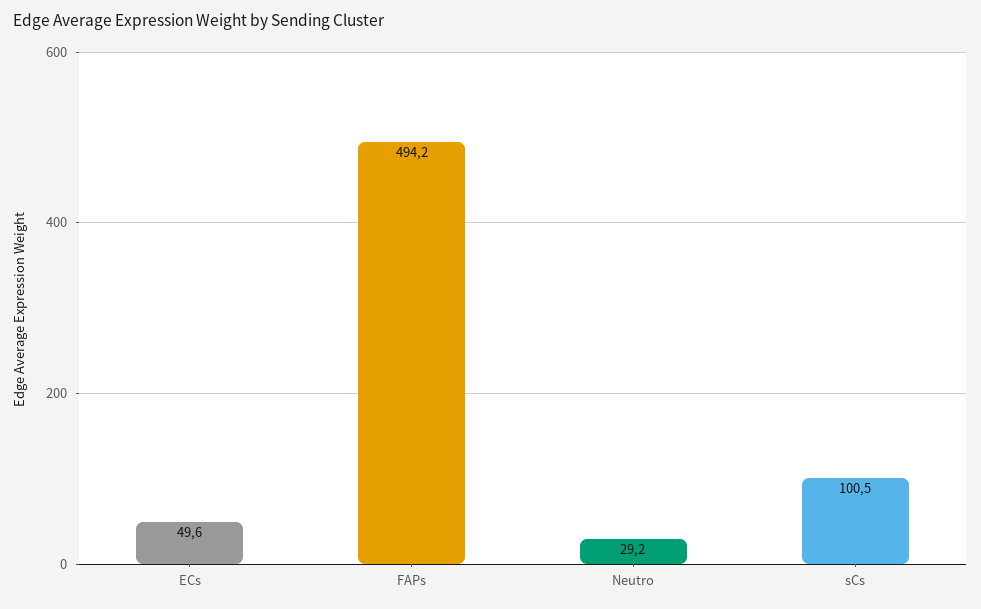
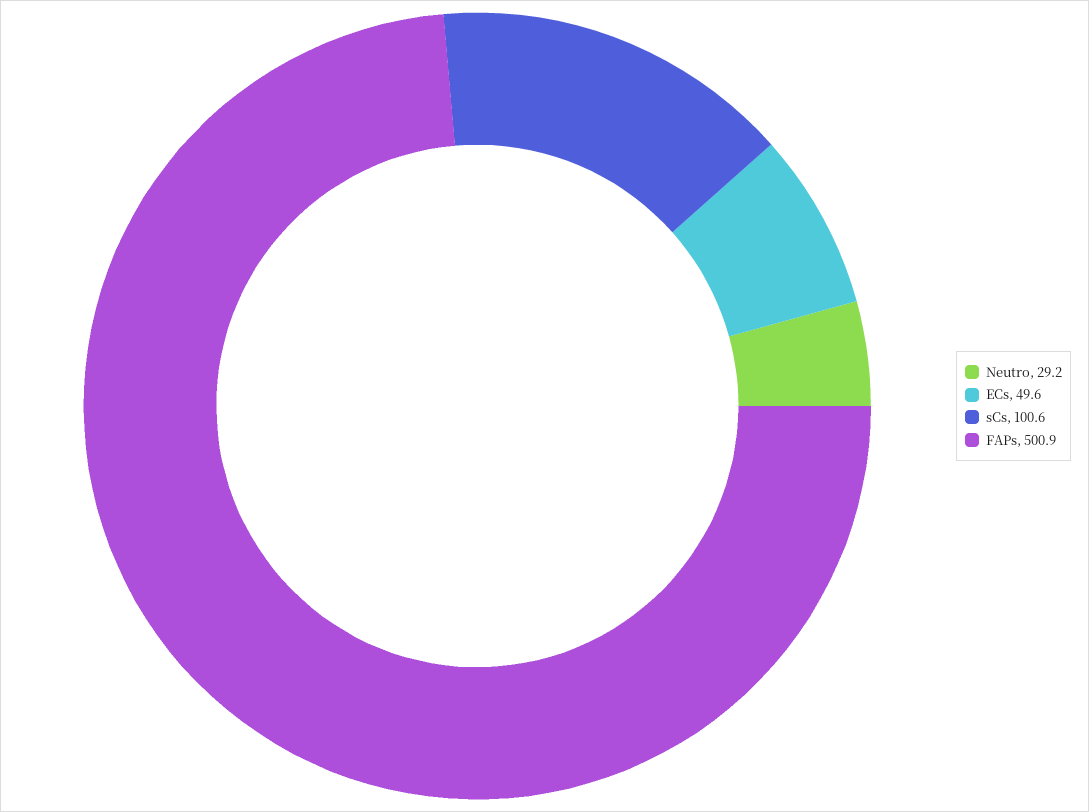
  {
    "ECs": 49.6,
-   "FAPs": 494.2,
+   "FAPs": 500.9,
    "Neutro": 29.2,
-   "sCs": 100.5
+   "sCs": 100.6
  }

